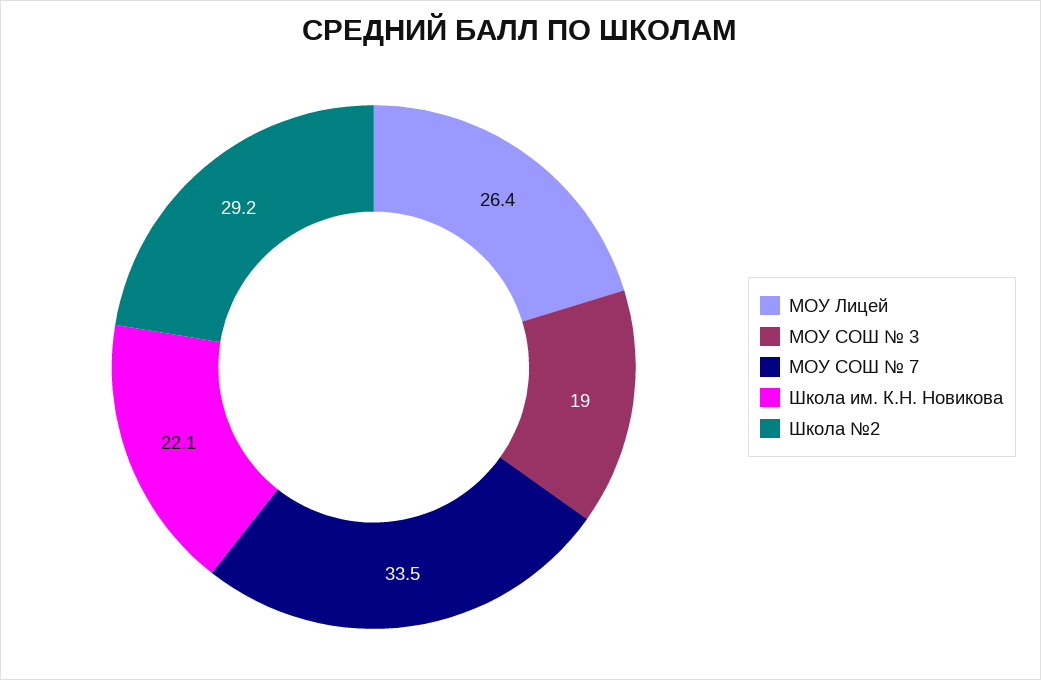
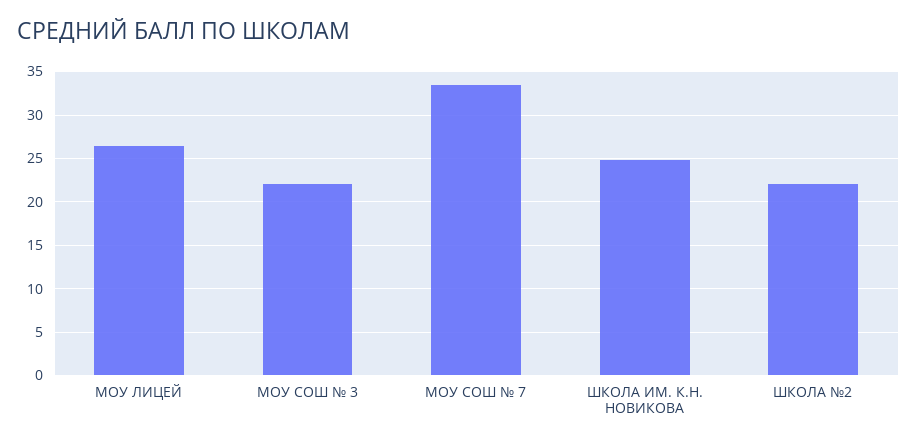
  {
    "МОУ Лицей": 26.4,
-   "МОУ СОШ № 3": 19,
+   "МОУ СОШ № 3": 22,
    "МОУ СОШ № 7": 33.5,
-   "Школа им. К.Н. Новикова": 22.1,
+   "Школа им. К.Н. Новикова": 25,
-   "Школа №2": 29.2
+   "Школа №2": 22
  }

